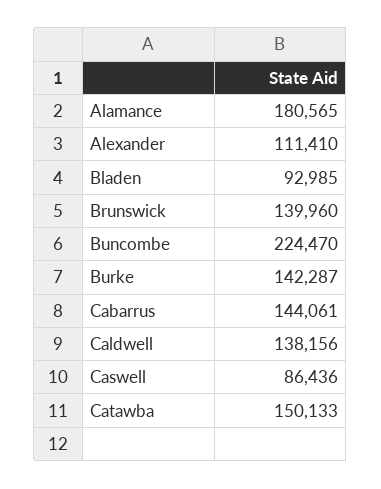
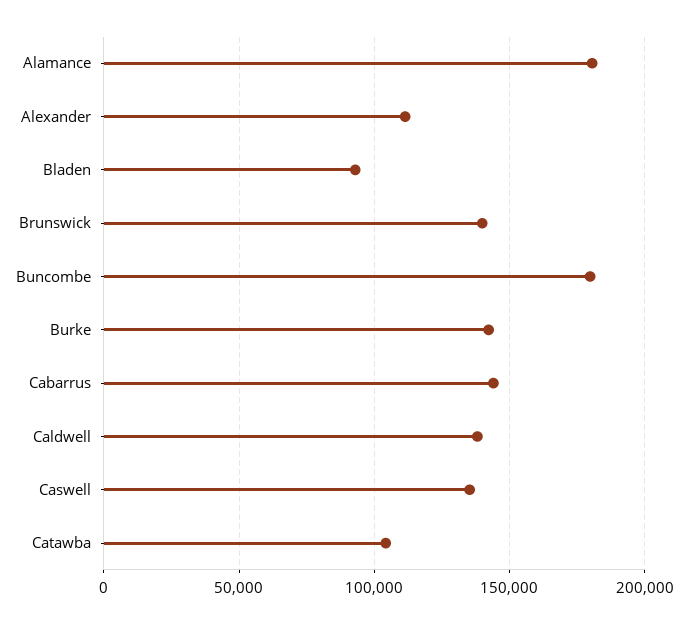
  {
    "Alamance": 180565,
    "Alexander": 111410,
    "Bladen": 92985,
    "Brunswick": 139960,
-   "Buncombe": 224470,
+   "Buncombe": 180000,
    "Burke": 142287,
    "Cabarrus": 144061,
    "Caldwell": 138156,
-   "Caswell": 86436,
+   "Caswell": 135000,
-   "Catawba": 150133
+   "Catawba": 105000
  }

